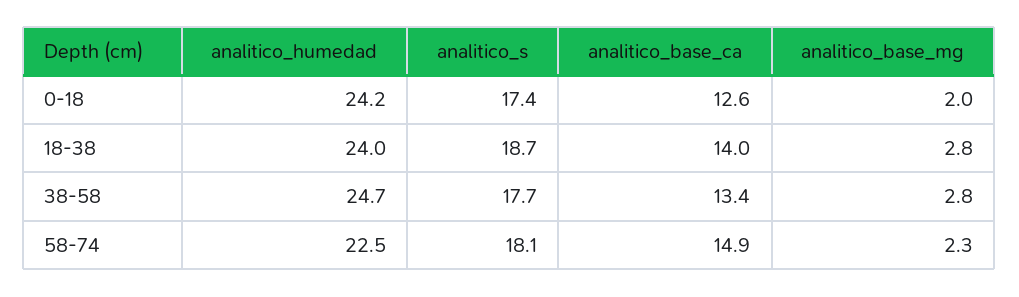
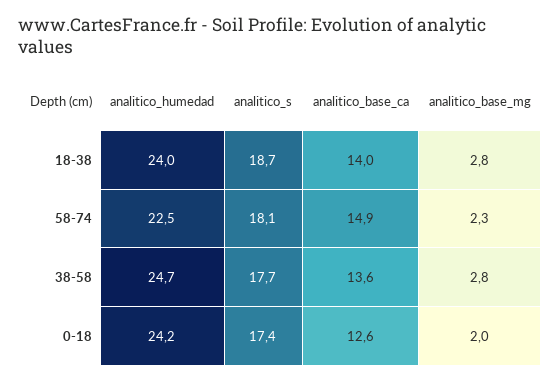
  {
    "analitico_humedad": {
      "0-18": 24.2,
      "18-38": 24,
      "38-58": 24.7,
      "58-74": 22.5
    },
    "analitico_s": {
      "0-18": 17.4,
      "18-38": 18.7,
      "38-58": 17.7,
      "58-74": 18.1
    },
    "analitico_base_ca": {
      "0-18": 12.6,
      "18-38": 14,
-     "38-58": 13.4,
+     "38-58": 13.6,
      "58-74": 14.9
    },
    "analitico_base_mg": {
      "0-18": 2,
      "18-38": 2.8,
      "38-58": 2.8,
      "58-74": 2.3
    }
  }

